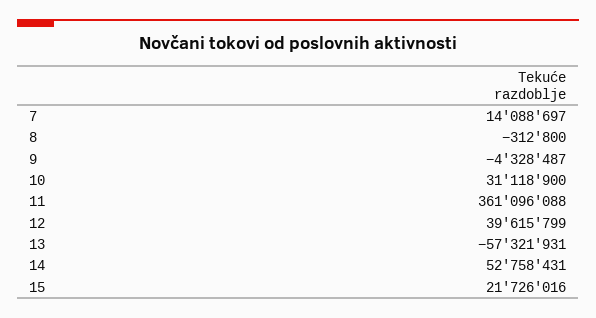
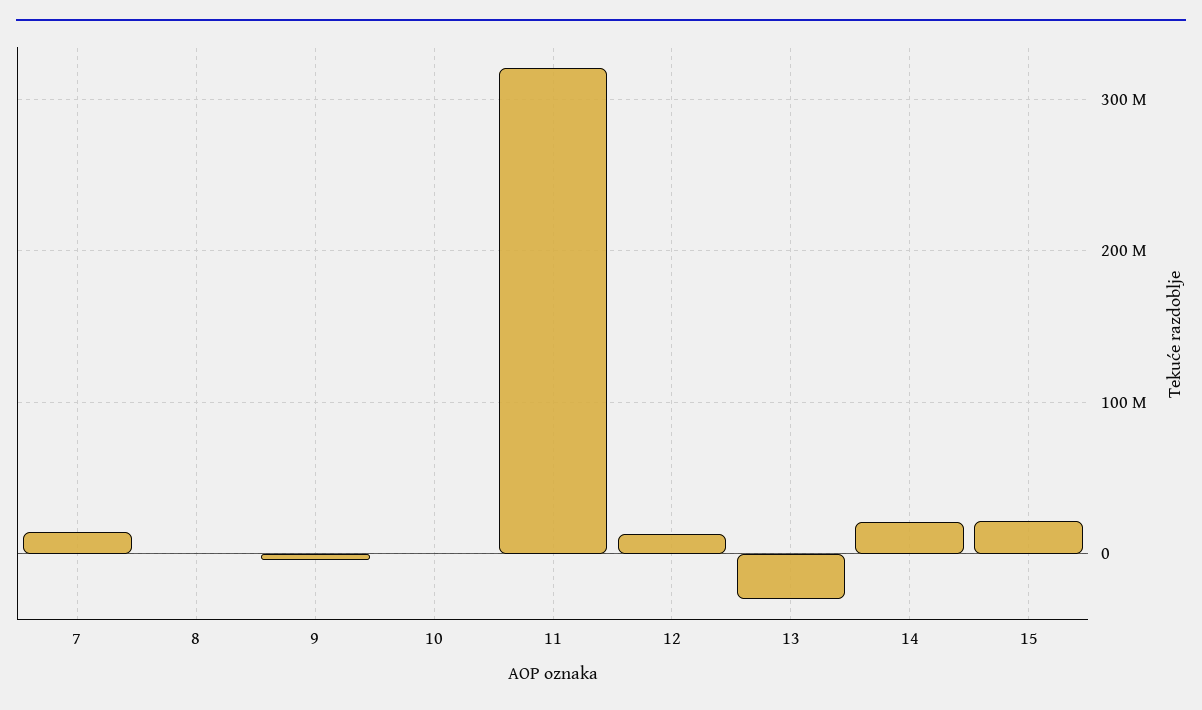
  {
    "7": 14088697,
    "8": -312800,
    "9": -4328487,
-   "10": 31118900,
+   "10": 0,
-   "11": 361096088,
+   "11": 320000000,
-   "12": 39615799,
+   "12": 10000000,
-   "13": -57321931,
+   "13": -30000000,
-   "14": 52758431,
+   "14": 20000000,
    "15": 21726016
  }

